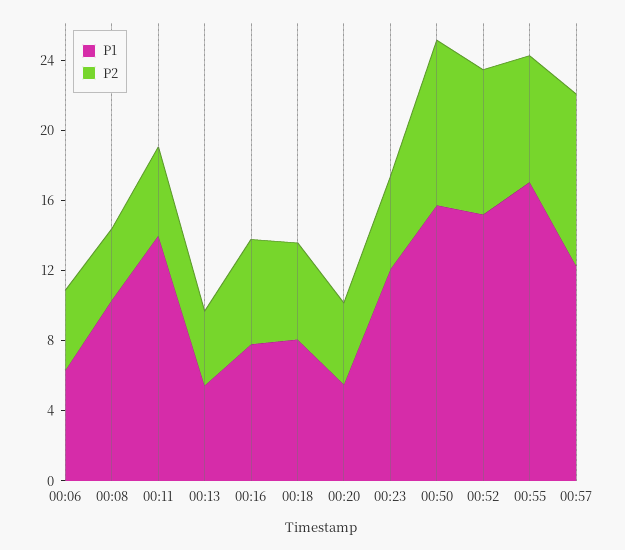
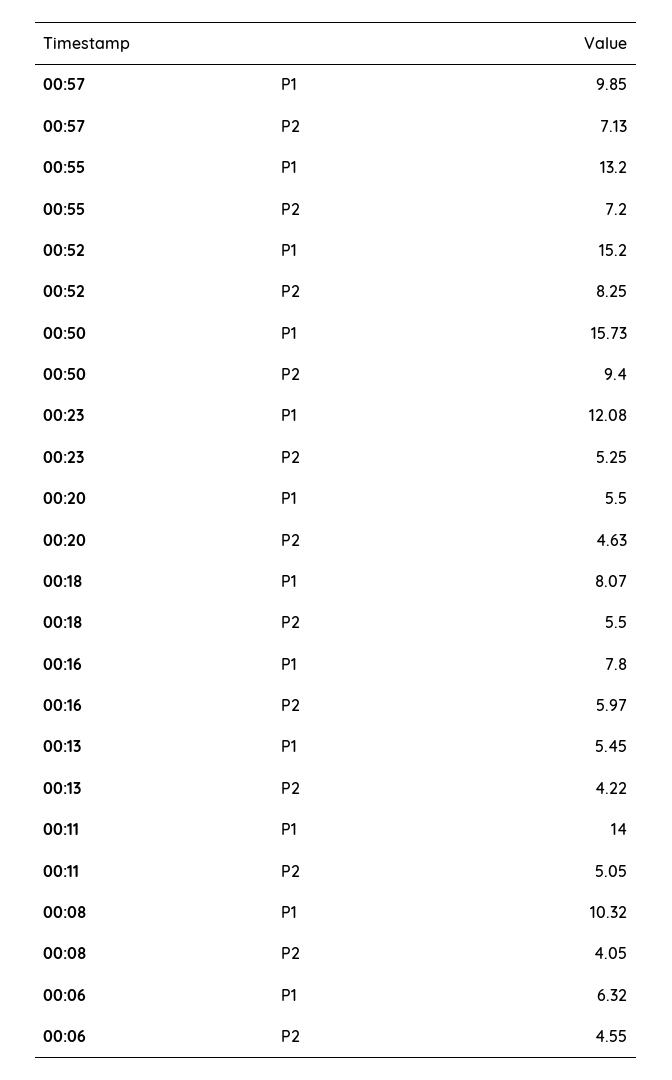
  {
    "P1": {
      "00:06": 6.32,
      "00:08": 10.32,
      "00:11": 14,
      "00:13": 5.45,
      "00:16": 7.8,
      "00:18": 8.07,
      "00:20": 5.5,
      "00:23": 12.08,
      "00:50": 15.73,
      "00:52": 15.2,
-     "00:55": 17,
+     "00:55": 13.2,
-     "00:57": 12
+     "00:57": 9.85
    },
    "P2": {
      "00:06": 4.55,
      "00:08": 4.05,
      "00:11": 5.05,
      "00:13": 4.22,
      "00:16": 5.97,
      "00:18": 5.5,
      "00:20": 4.63,
      "00:23": 5.25,
      "00:50": 9.4,
      "00:52": 8.25,
      "00:55": 7.2,
-     "00:57": 10
+     "00:57": 7.13
    }
  }

